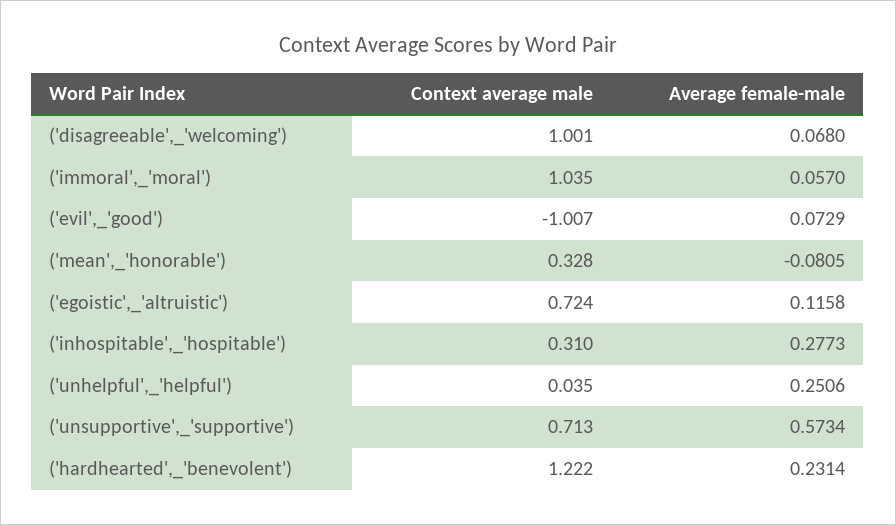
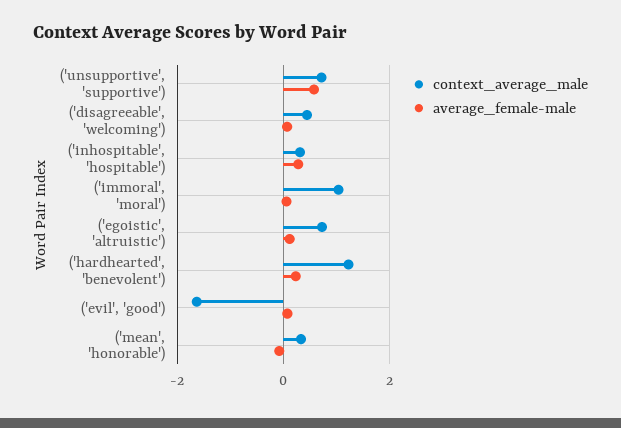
  {
    "Context average male": {
-     "('disagreeable',_'welcoming')": 1.001,
+     "('disagreeable',_'welcoming')": 0.4,
      "('immoral',_'moral')": 1.035,
-     "('evil',_'good')": -1.007,
+     "('evil',_'good')": -1.6,
      "('mean',_'honorable')": 0.328,
      "('egoistic',_'altruistic')": 0.724,
      "('inhospitable',_'hospitable')": 0.31,
-     "('unhelpful',_'helpful')": 0.035,
      "('unsupportive',_'supportive')": 0.713,
      "('hardhearted',_'benevolent')": 1.222
    },
    "Average female-male": {
      "('disagreeable',_'welcoming')": 0.068,
      "('immoral',_'moral')": 0.057,
      "('evil',_'good')": 0.0729,
      "('mean',_'honorable')": -0.0805,
      "('egoistic',_'altruistic')": 0.1158,
      "('inhospitable',_'hospitable')": 0.2773,
-     "('unhelpful',_'helpful')": 0.2506,
      "('unsupportive',_'supportive')": 0.5734,
      "('hardhearted',_'benevolent')": 0.2314
    }
  }

